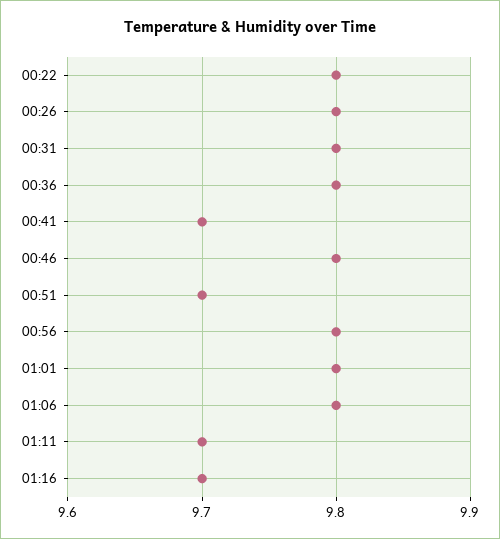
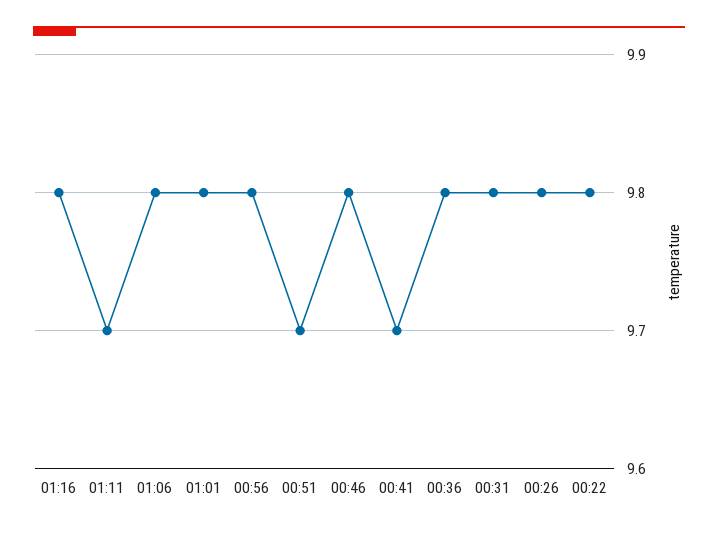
  {
    "00:22": 9.8,
    "00:26": 9.8,
    "00:31": 9.8,
    "00:36": 9.8,
    "00:41": 9.7,
    "00:46": 9.8,
    "00:51": 9.7,
    "00:56": 9.8,
    "01:01": 9.8,
    "01:06": 9.8,
    "01:11": 9.7,
-   "01:16": 9.7
+   "01:16": 9.8
  }

